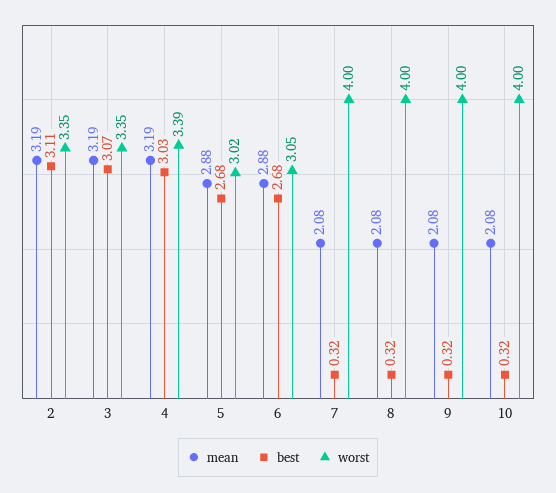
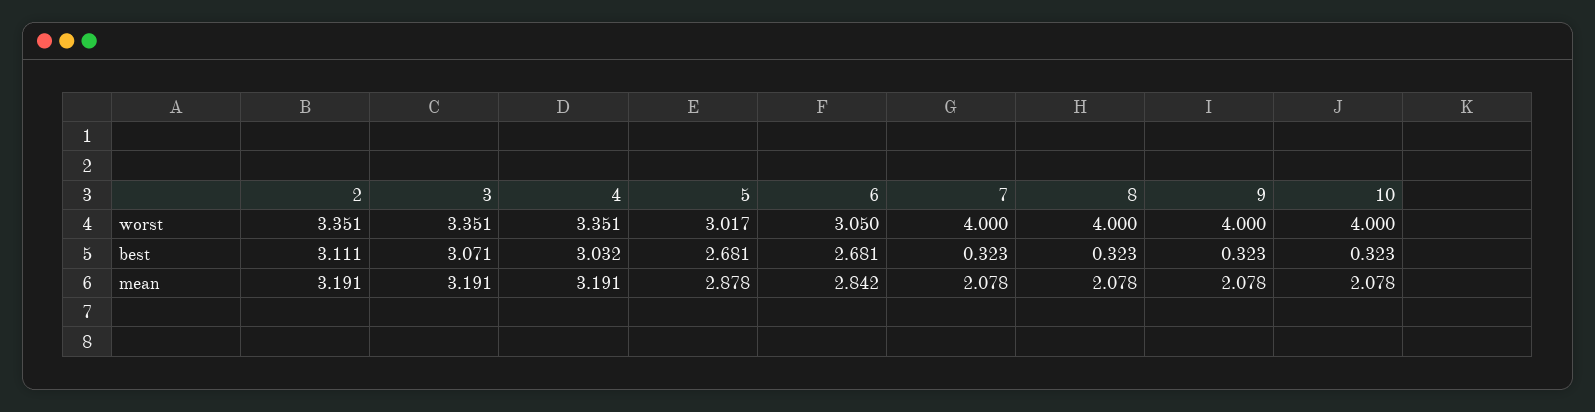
  {
    "mean": {
      "2": 3.191,
      "3": 3.191,
      "4": 3.191,
      "5": 2.878,
-     "6": 2.88,
+     "6": 2.842,
      "7": 2.078,
      "8": 2.078,
      "9": 2.078,
      "10": 2.078
    },
    "best": {
      "2": 3.111,
      "3": 3.071,
      "4": 3.032,
      "5": 2.681,
      "6": 2.681,
      "7": 0.323,
      "8": 0.323,
      "9": 0.323,
      "10": 0.323
    },
    "worst": {
      "2": 3.351,
      "3": 3.351,
-     "4": 3.39,
+     "4": 3.351,
      "5": 3.017,
      "6": 3.05,
      "7": 4,
      "8": 4,
      "9": 4,
      "10": 4
    }
  }

